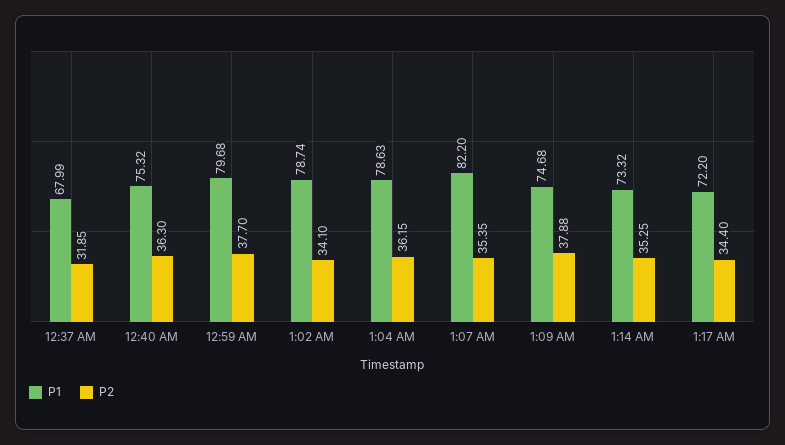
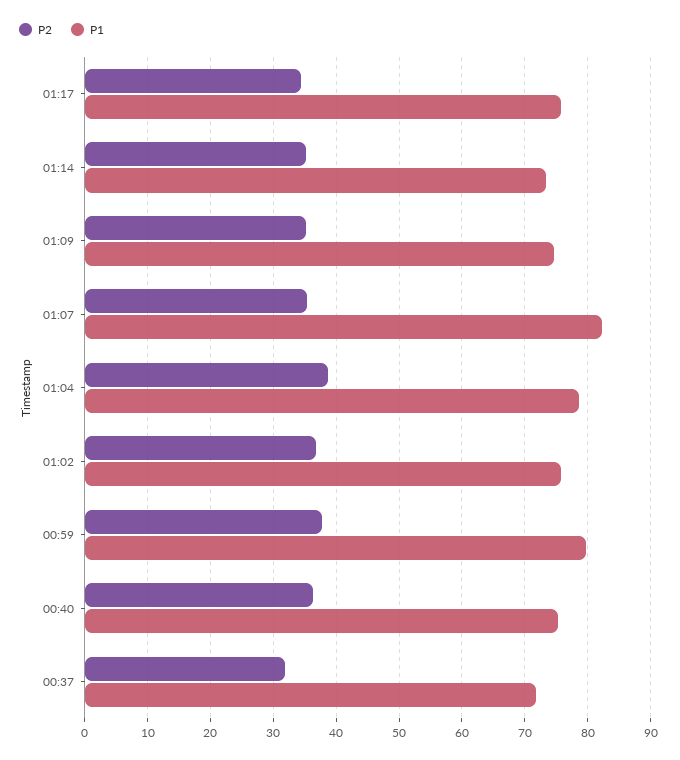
  {
    "P1": {
-     "12:37 AM": 67.99,
+     "12:37 AM": 72,
      "12:40 AM": 75.32,
      "12:59 AM": 79.68,
-     "1:02 AM": 78.74,
+     "1:02 AM": 76,
      "1:04 AM": 78.63,
      "1:07 AM": 82.2,
      "1:09 AM": 74.68,
      "1:14 AM": 73.32,
-     "1:17 AM": 72.2
+     "1:17 AM": 76
    },
    "P2": {
      "12:37 AM": 31.85,
      "12:40 AM": 36.3,
      "12:59 AM": 37.7,
-     "1:02 AM": 34.1,
+     "1:02 AM": 37,
-     "1:04 AM": 36.15,
+     "1:04 AM": 39,
      "1:07 AM": 35.35,
-     "1:09 AM": 37.88,
+     "1:09 AM": 35,
      "1:14 AM": 35.25,
      "1:17 AM": 34.4
    }
  }

